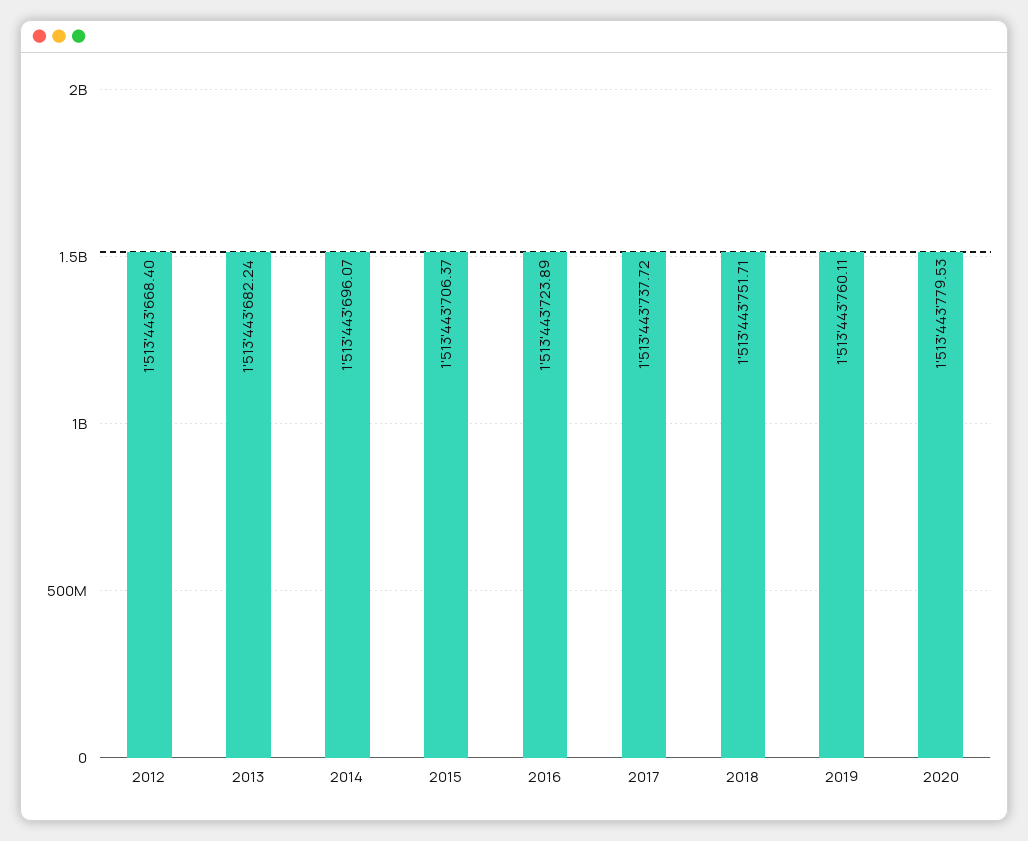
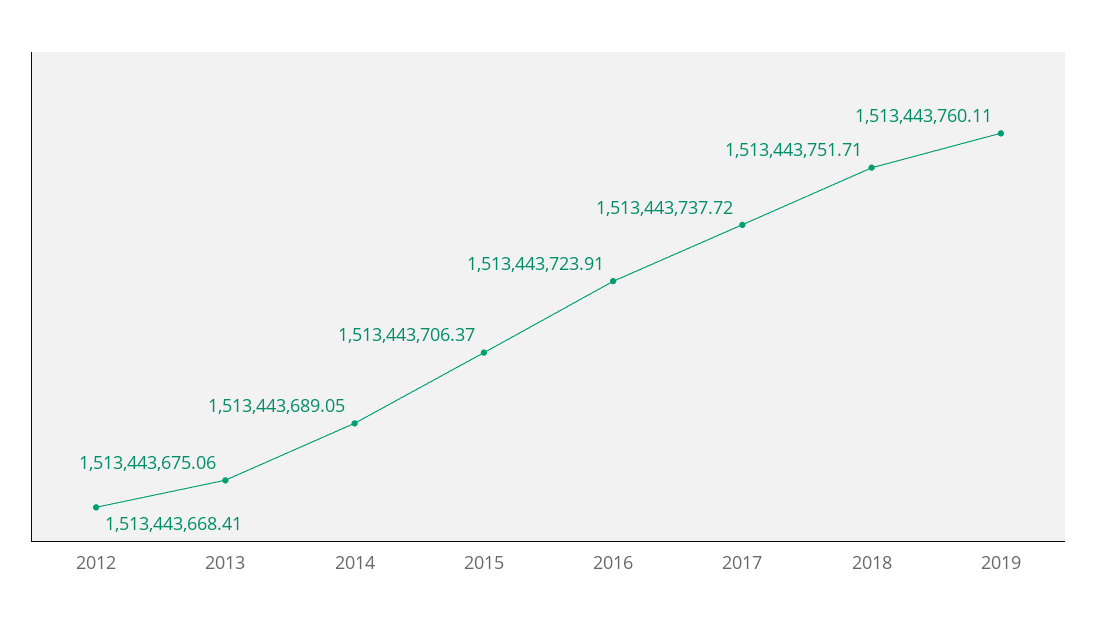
  {
-   "2012": 1513443668.4,
+   "2012": 1513443668.41,
-   "2013": 1513443682.24,
+   "2013": 1513443675.06,
-   "2014": 1513443696.07,
+   "2014": 1513443689.05,
    "2015": 1513443706.37,
-   "2016": 1513443723.89,
+   "2016": 1513443723.91,
    "2017": 1513443737.72,
    "2018": 1513443751.71,
-   "2019": 1513443760.11,
+   "2019": 1513443760.11
-   "2020": 1513443779.53
  }

